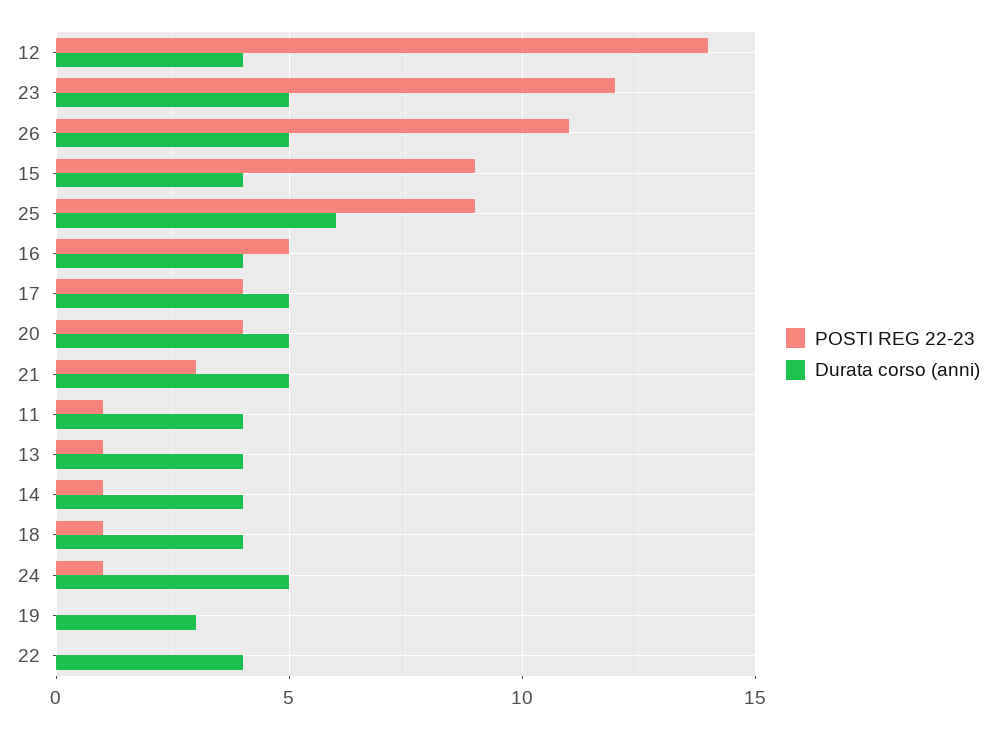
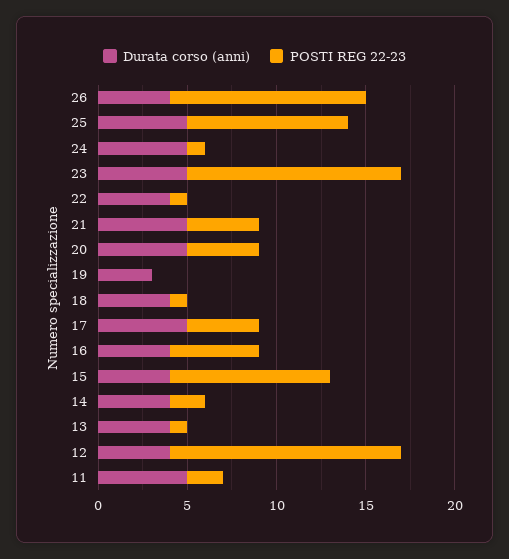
  {
    "POSTI REG 22-23": {
-     "12": 14,
+     "12": 13,
      "23": 12,
      "26": 11,
      "15": 9,
      "25": 9,
      "16": 5,
      "17": 4,
      "20": 4,
-     "21": 3,
+     "21": 4,
-     "11": 1,
+     "11": 2,
      "13": 1,
-     "14": 1,
+     "14": 2,
      "18": 1,
      "24": 1,
      "19": 0,
-     "22": 0
+     "22": 1
    },
    "Durata corso (anni)": {
      "12": 4,
      "23": 5,
-     "26": 5,
+     "26": 4,
      "15": 4,
-     "25": 6,
+     "25": 5,
      "16": 4,
      "17": 5,
      "20": 5,
      "21": 5,
-     "11": 4,
+     "11": 5,
      "13": 4,
      "14": 4,
      "18": 4,
      "24": 5,
      "19": 3,
      "22": 4
    }
  }

